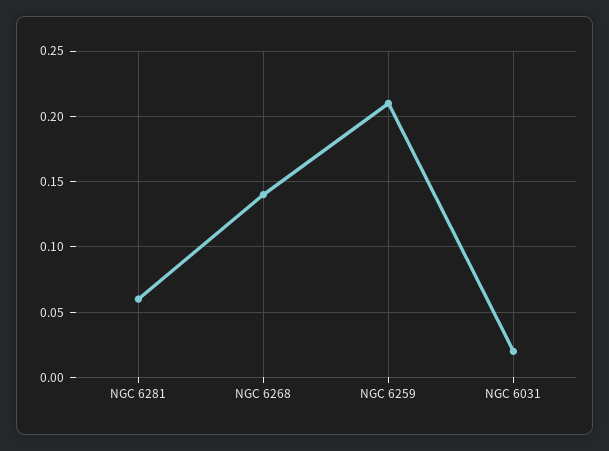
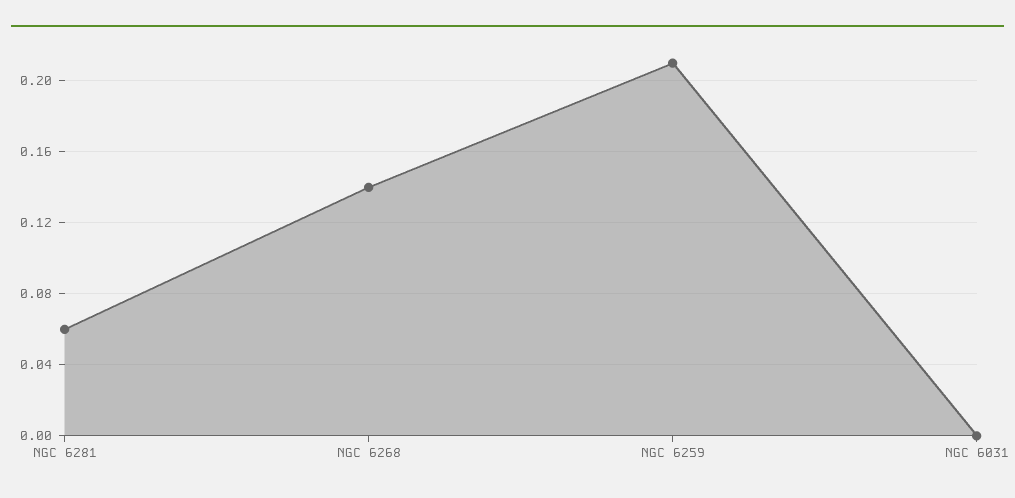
  {
    "NGC 6281": 0.06,
    "NGC 6268": 0.14,
    "NGC 6259": 0.21,
-   "NGC 6031": 0.02
+   "NGC 6031": 0
  }

